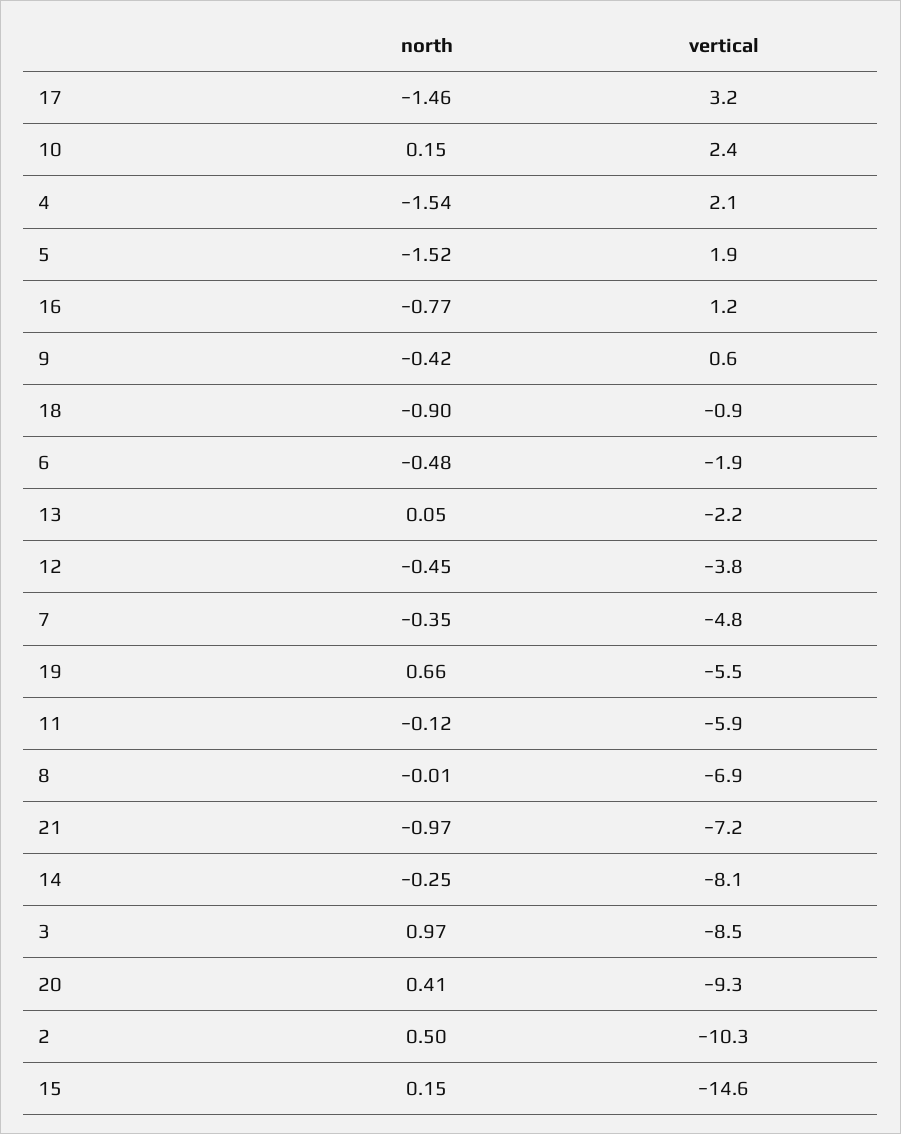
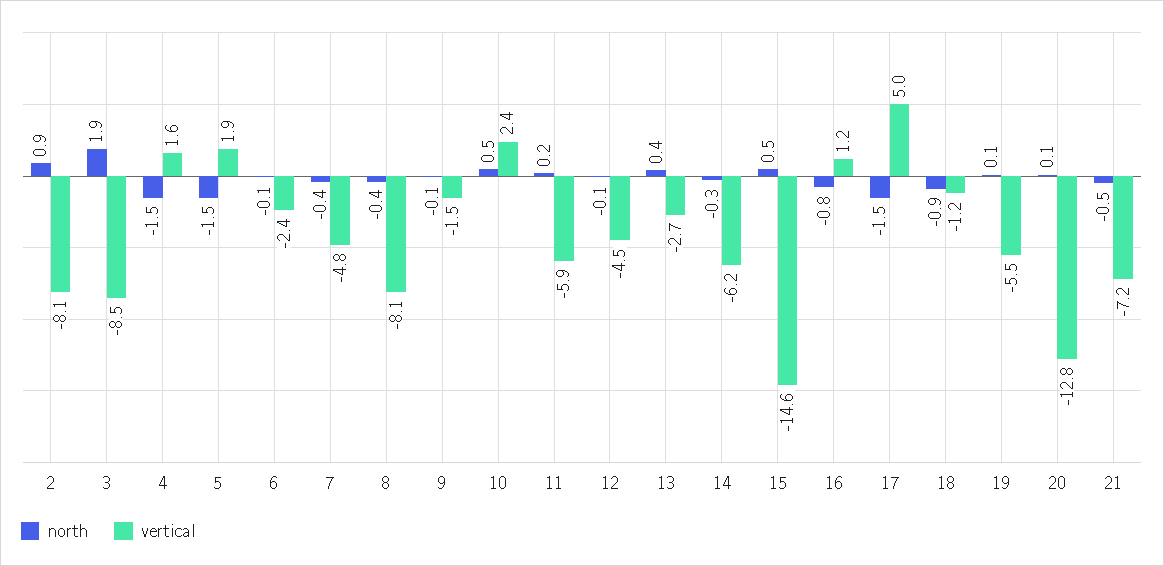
  {
    "north": {
      "17": -1.46,
-     "10": 0.15,
+     "10": 0.5,
      "4": -1.54,
      "5": -1.52,
      "16": -0.77,
-     "9": -0.42,
+     "9": -0.1,
      "18": -0.9,
-     "6": -0.48,
+     "6": -0.1,
-     "13": 0.05,
+     "13": 0.4,
-     "12": -0.45,
+     "12": -0.1,
      "7": -0.35,
-     "19": 0.66,
+     "19": 0.1,
-     "11": -0.12,
+     "11": 0.2,
-     "8": -0.01,
+     "8": -0.4,
-     "21": -0.97,
+     "21": -0.5,
      "14": -0.25,
-     "3": 0.97,
+     "3": 1.9,
-     "20": 0.41,
+     "20": 0.1,
-     "2": 0.5,
+     "2": 0.9,
-     "15": 0.15
+     "15": 0.5
    },
    "vertical": {
-     "17": 3.2,
+     "17": 5,
      "10": 2.4,
-     "4": 2.1,
+     "4": 1.6,
      "5": 1.9,
      "16": 1.2,
-     "9": 0.6,
+     "9": -1.5,
-     "18": -0.9,
+     "18": -1.2,
-     "6": -1.9,
+     "6": -2.4,
-     "13": -2.2,
+     "13": -2.7,
-     "12": -3.8,
+     "12": -4.5,
      "7": -4.8,
      "19": -5.5,
      "11": -5.9,
-     "8": -6.9,
+     "8": -8.1,
      "21": -7.2,
-     "14": -8.1,
+     "14": -6.2,
      "3": -8.5,
-     "20": -9.3,
+     "20": -12.8,
-     "2": -10.3,
+     "2": -8.1,
      "15": -14.6
    }
  }

